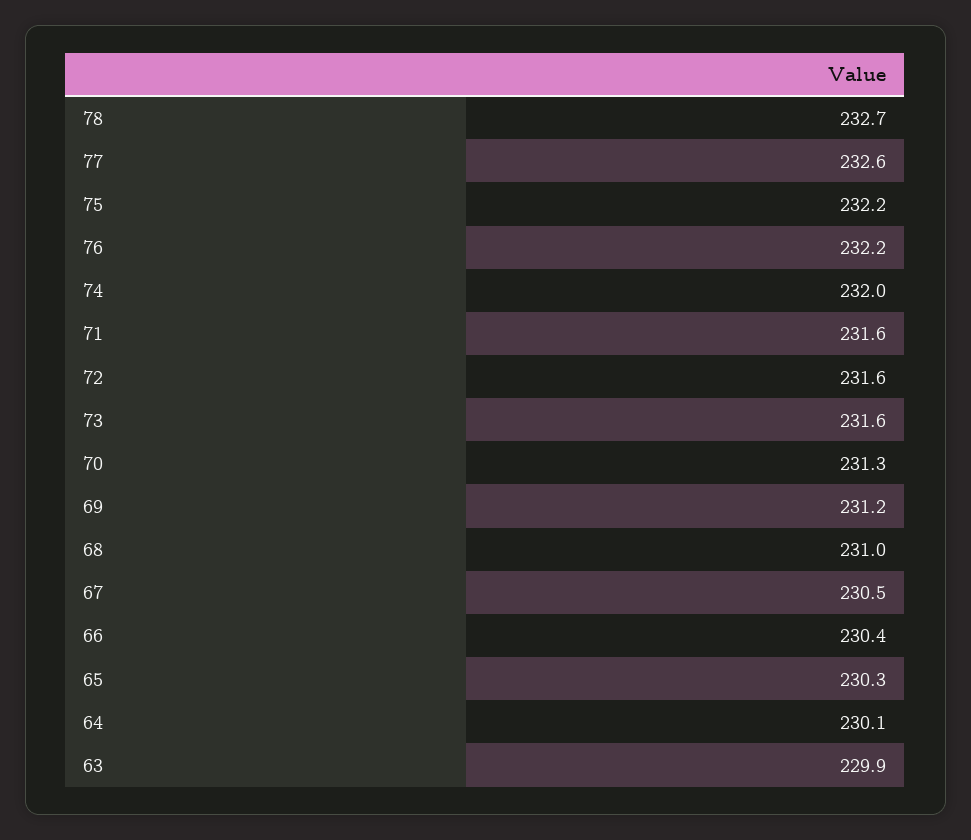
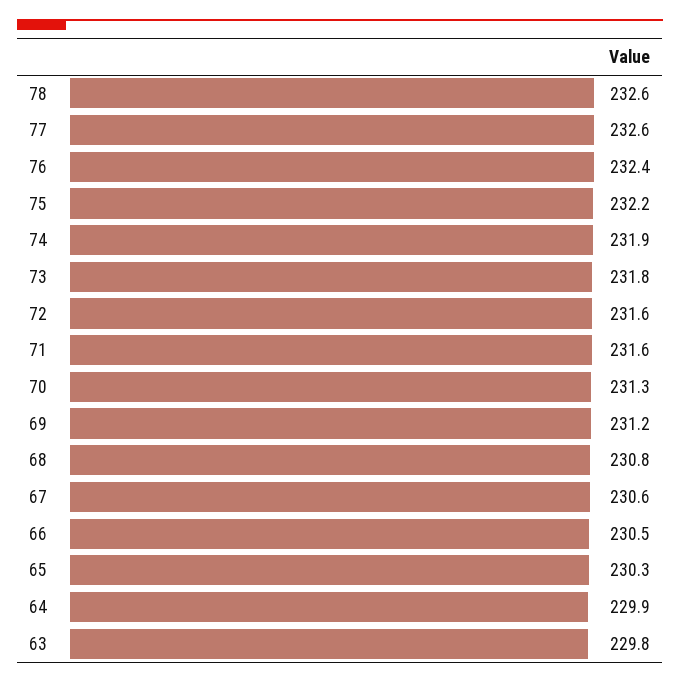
  {
-   "78": 232.7,
+   "78": 232.6,
    "77": 232.6,
    "75": 232.2,
-   "76": 232.2,
+   "76": 232.4,
-   "74": 232,
+   "74": 231.9,
    "71": 231.6,
    "72": 231.6,
-   "73": 231.6,
+   "73": 231.8,
    "70": 231.3,
    "69": 231.2,
-   "68": 231,
+   "68": 230.8,
-   "67": 230.5,
+   "67": 230.6,
-   "66": 230.4,
+   "66": 230.5,
    "65": 230.3,
-   "64": 230.1,
+   "64": 229.9,
-   "63": 229.9
+   "63": 229.8
  }

